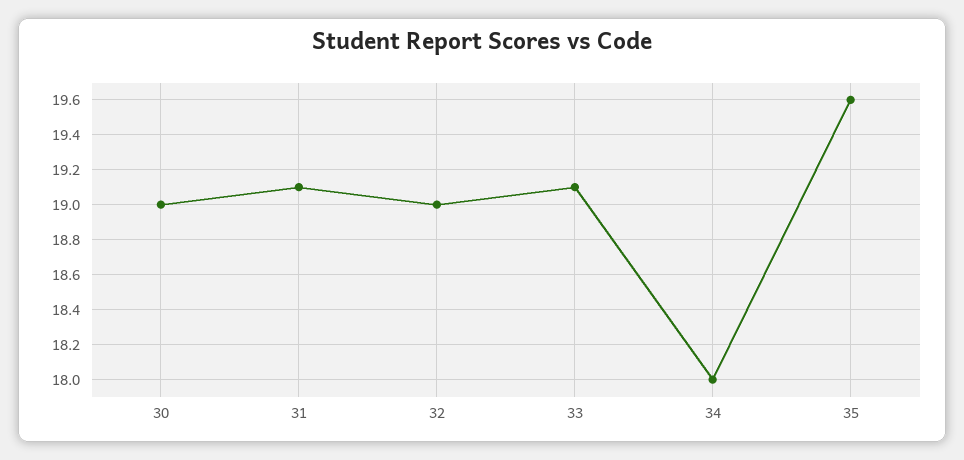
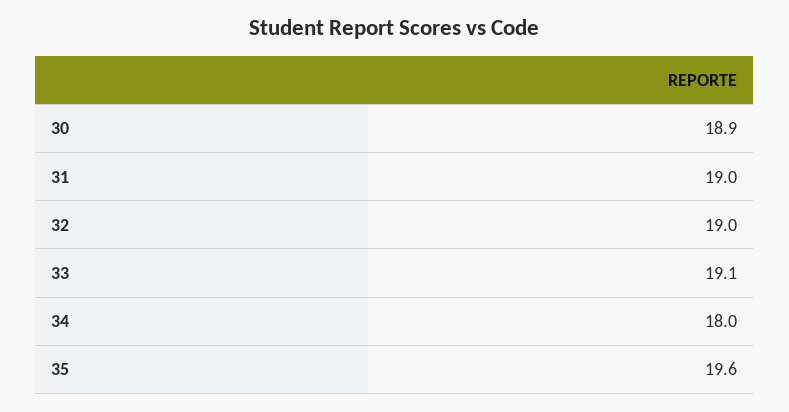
  {
-   "30": 19,
+   "30": 18.9,
-   "31": 19.1,
+   "31": 19,
    "32": 19,
    "33": 19.1,
    "34": 18,
    "35": 19.6
  }

